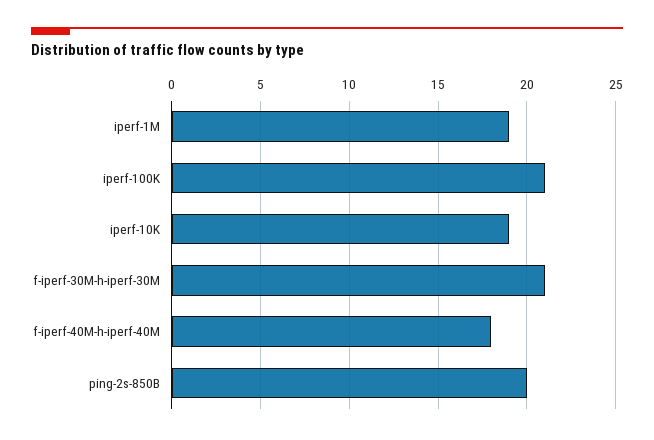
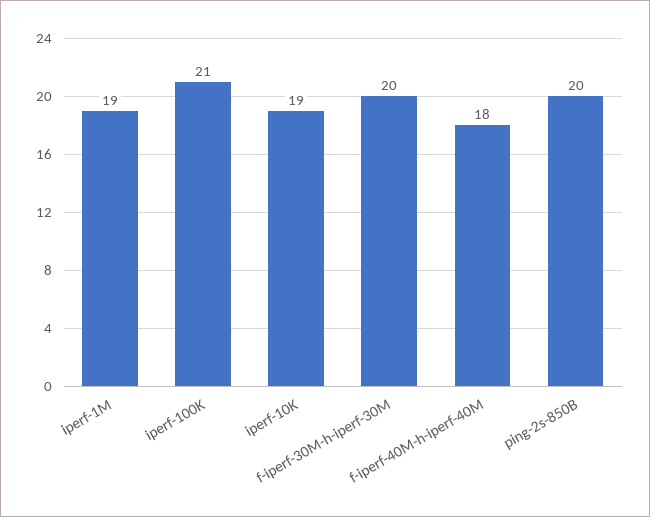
  {
    "iperf-1M": 19,
    "iperf-100K": 21,
    "iperf-10K": 19,
-   "f-iperf-30M-h-iperf-30M": 21,
+   "f-iperf-30M-h-iperf-30M": 20,
    "f-iperf-40M-h-iperf-40M": 18,
    "ping-2s-850B": 20
  }

